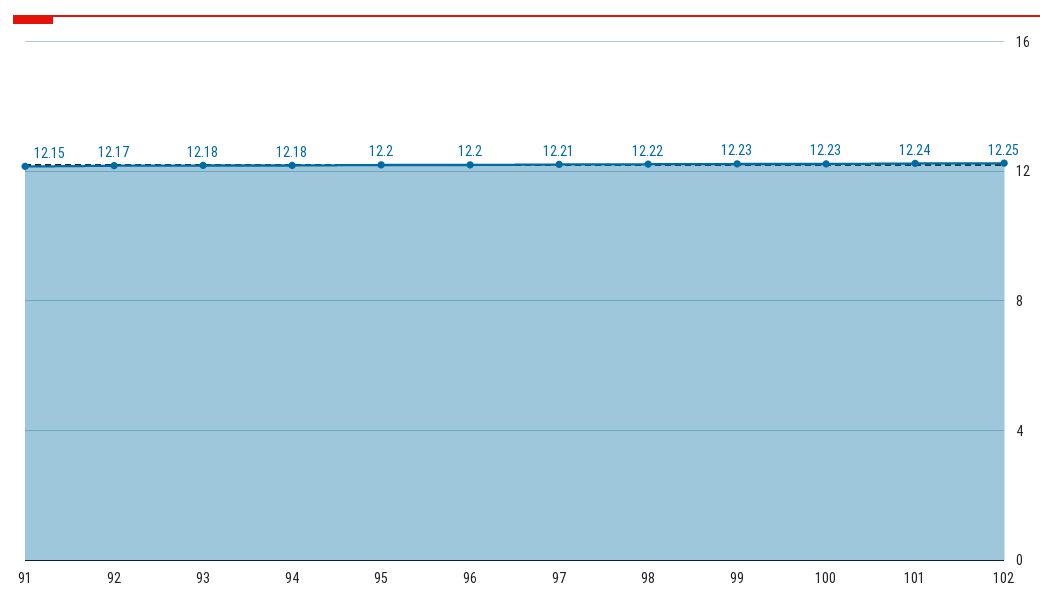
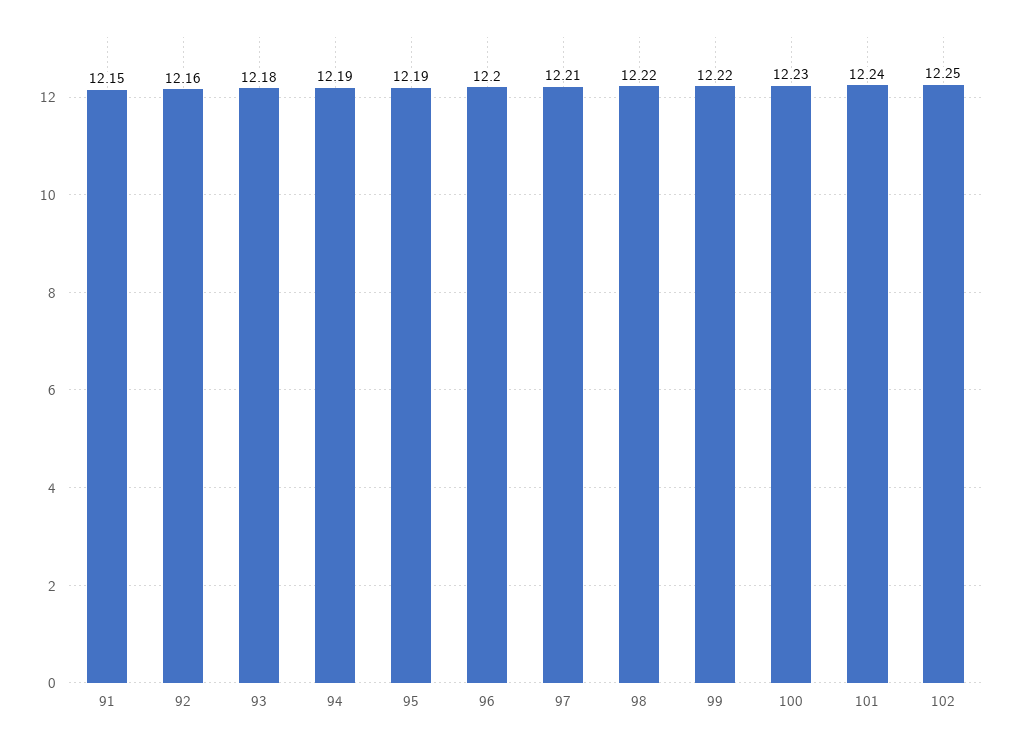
  {
    "91": 12.15,
-   "92": 12.17,
+   "92": 12.16,
    "93": 12.18,
-   "94": 12.18,
+   "94": 12.19,
-   "95": 12.2,
+   "95": 12.19,
    "96": 12.2,
    "97": 12.21,
    "98": 12.22,
-   "99": 12.23,
+   "99": 12.22,
    "100": 12.23,
    "101": 12.24,
    "102": 12.25
  }

